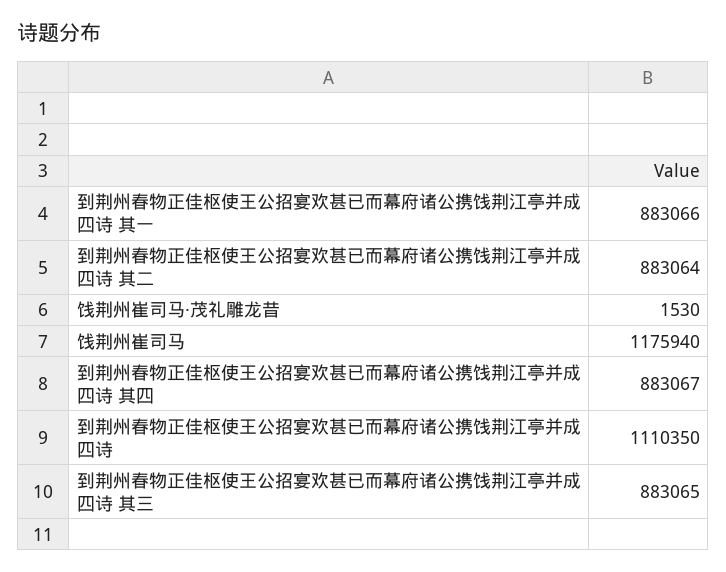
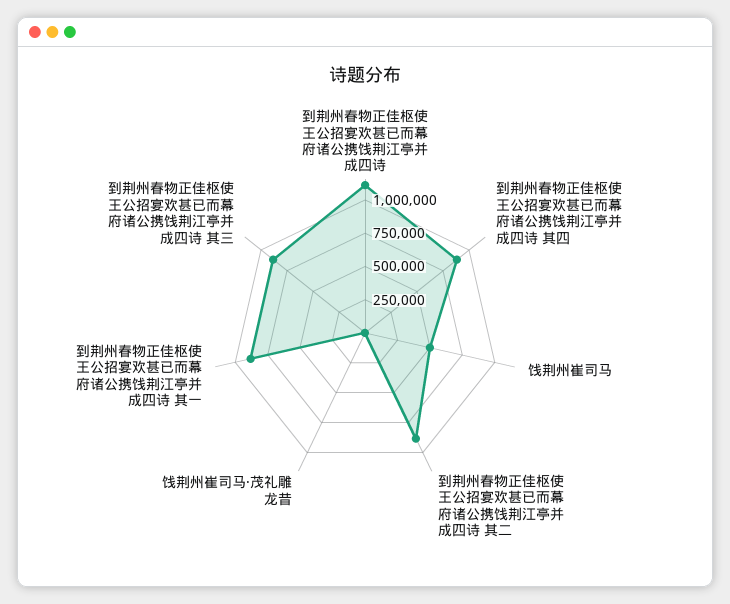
  {
    "到荆州春物正佳枢使王公招宴欢甚已而幕府诸公携饯荆江亭并成四诗 其一": 883066,
    "到荆州春物正佳枢使王公招宴欢甚已而幕府诸公携饯荆江亭并成四诗 其二": 883064,
    "饯荆州崔司马·茂礼雕龙昔": 1530,
-   "饯荆州崔司马": 1175940,
+   "饯荆州崔司马": 500000,
    "到荆州春物正佳枢使王公招宴欢甚已而幕府诸公携饯荆江亭并成四诗 其四": 883067,
    "到荆州春物正佳枢使王公招宴欢甚已而幕府诸公携饯荆江亭并成四诗": 1110350,
    "到荆州春物正佳枢使王公招宴欢甚已而幕府诸公携饯荆江亭并成四诗 其三": 883065
  }

